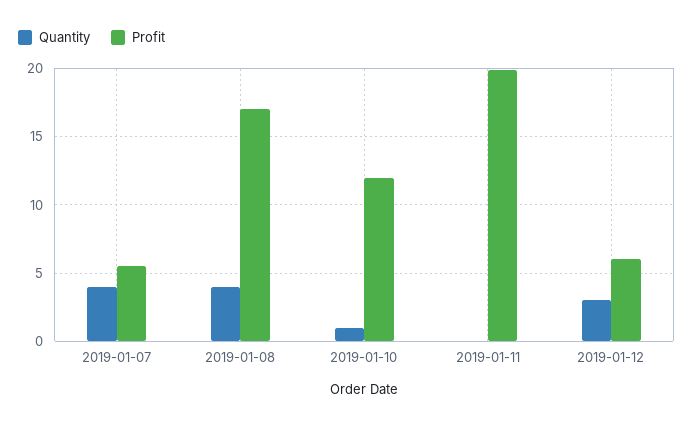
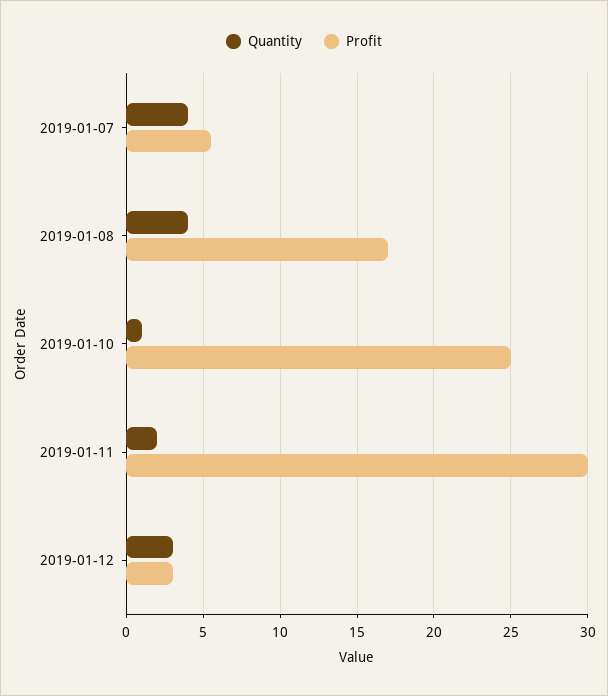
  {
    "Quantity": {
      "2019-01-07": 4,
      "2019-01-08": 4,
      "2019-01-10": 1,
-     "2019-01-11": 0,
+     "2019-01-11": 2,
      "2019-01-12": 3
    },
    "Profit": {
      "2019-01-07": 5.5,
      "2019-01-08": 17,
-     "2019-01-10": 12,
+     "2019-01-10": 25,
-     "2019-01-11": 20,
+     "2019-01-11": 30,
-     "2019-01-12": 6
+     "2019-01-12": 3
    }
  }

